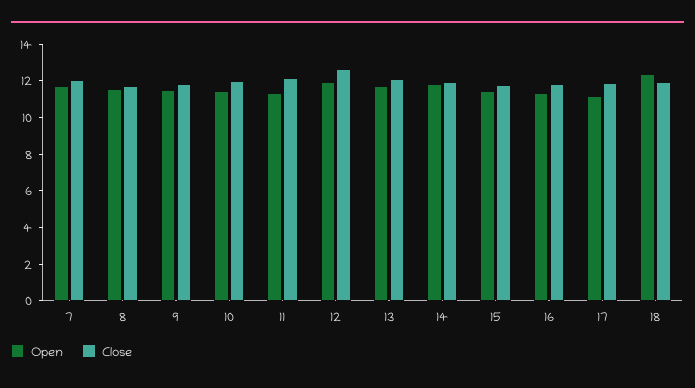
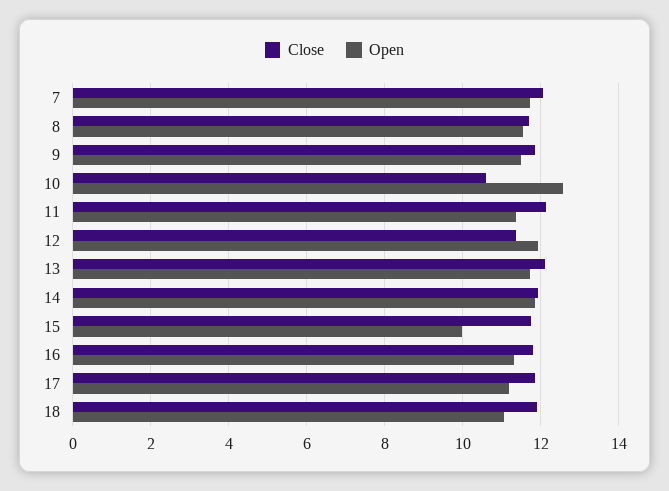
  {
    "Open": {
      "7": 11.8,
      "8": 11.6,
      "9": 11.4,
-     "10": 11.5,
+     "10": 12.6,
      "11": 11.4,
      "12": 12,
      "13": 11.8,
      "14": 11.8,
-     "15": 11.5,
+     "15": 10,
      "16": 11.4,
      "17": 11.2,
-     "18": 12.5
+     "18": 11
    },
    "Close": {
      "7": 12,
      "8": 11.8,
      "9": 11.8,
-     "10": 12,
+     "10": 10.6,
      "11": 12.2,
-     "12": 12.5,
+     "12": 11.4,
      "13": 12.2,
      "14": 12,
      "15": 11.8,
      "16": 11.8,
      "17": 11.8,
      "18": 12
    }
  }

